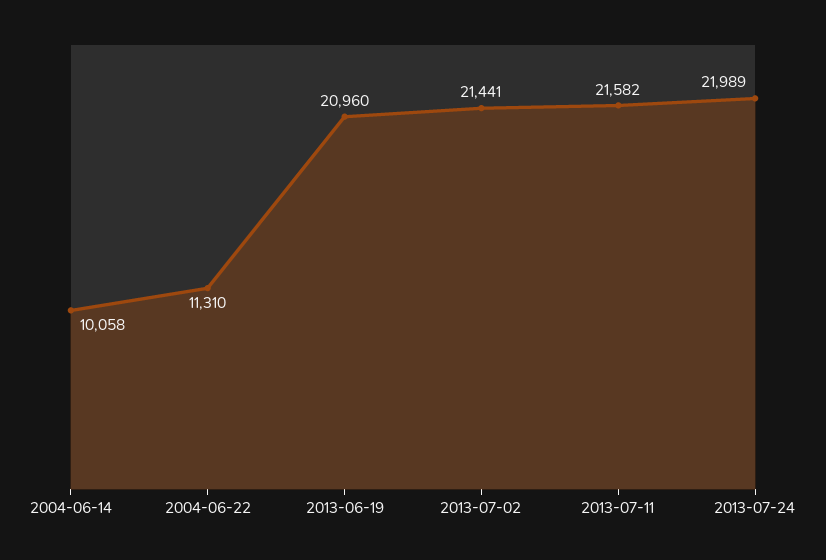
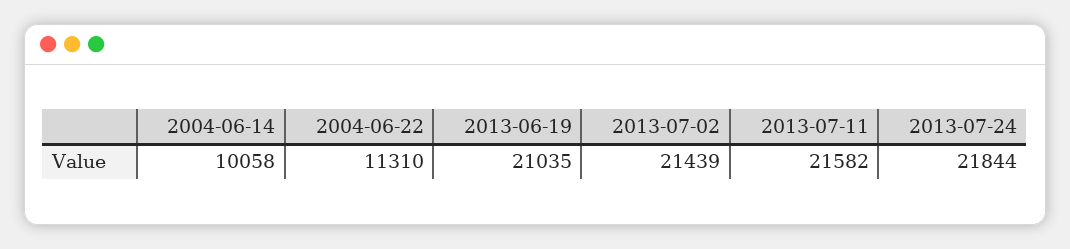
  {
    "2004-06-14": 10058,
    "2004-06-22": 11310,
-   "2013-06-19": 20960,
+   "2013-06-19": 21035,
-   "2013-07-02": 21441,
+   "2013-07-02": 21439,
    "2013-07-11": 21582,
-   "2013-07-24": 21989
+   "2013-07-24": 21844
  }

